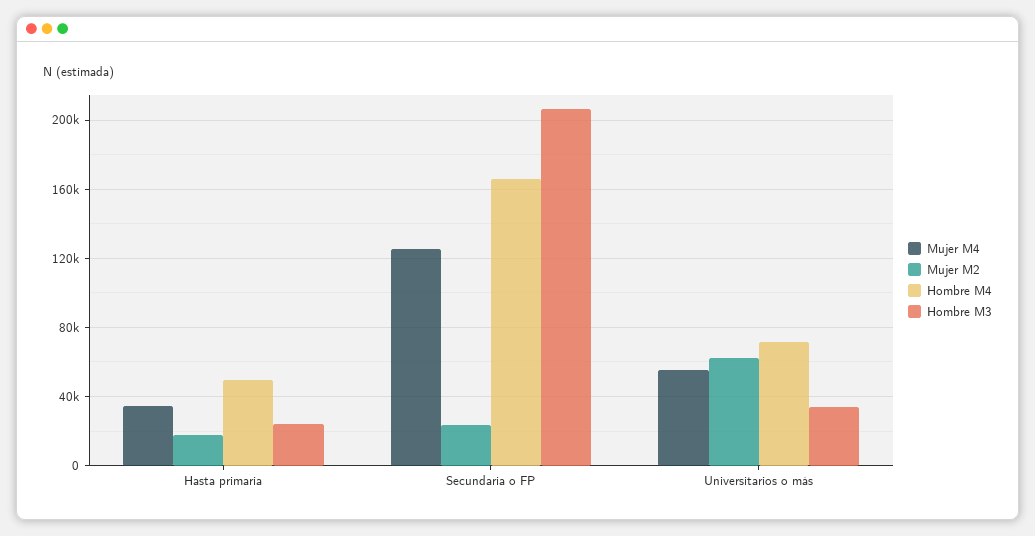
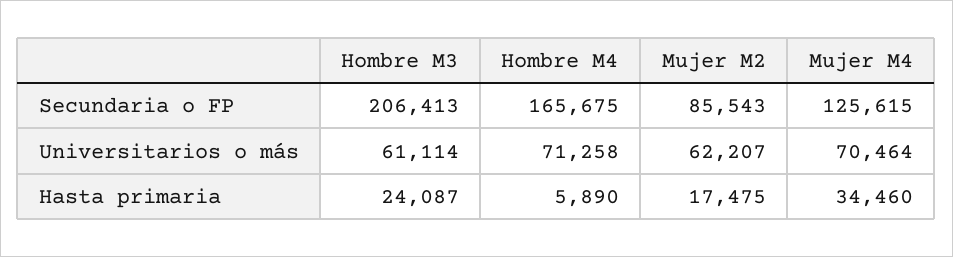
  {
    "Mujer M4": {
      "Hasta primaria": 34460,
      "Secundaria o FP": 125615,
-     "Universitarios o más": 55000
+     "Universitarios o más": 70464
    },
    "Mujer M2": {
      "Hasta primaria": 17475,
-     "Secundaria o FP": 25000,
+     "Secundaria o FP": 85543,
      "Universitarios o más": 62207
    },
    "Hombre M4": {
-     "Hasta primaria": 50000,
+     "Hasta primaria": 5890,
      "Secundaria o FP": 165675,
      "Universitarios o más": 71258
    },
    "Hombre M3": {
      "Hasta primaria": 24087,
      "Secundaria o FP": 206413,
-     "Universitarios o más": 35000
+     "Universitarios o más": 61114
    }
  }

